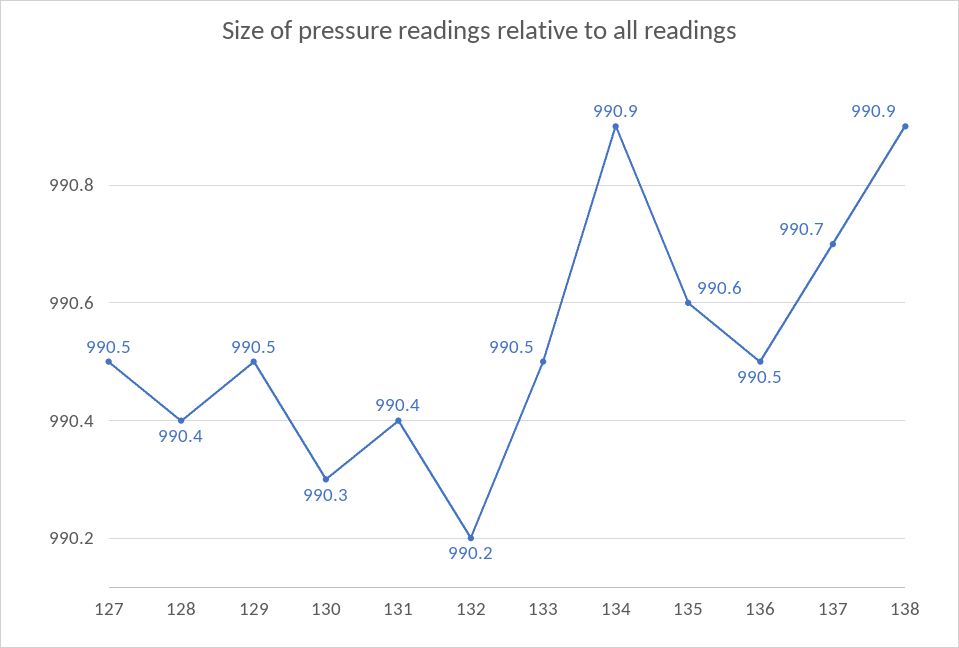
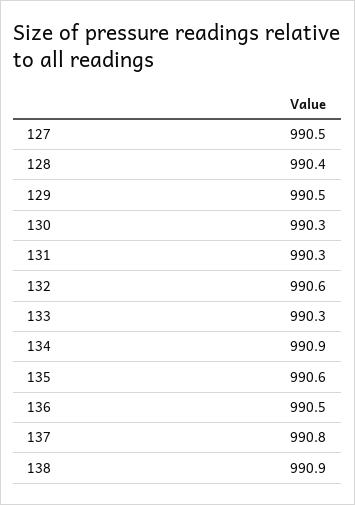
  {
    "127": 990.5,
    "128": 990.4,
    "129": 990.5,
    "130": 990.3,
-   "131": 990.4,
+   "131": 990.3,
-   "132": 990.2,
+   "132": 990.6,
-   "133": 990.5,
+   "133": 990.3,
    "134": 990.9,
    "135": 990.6,
    "136": 990.5,
-   "137": 990.7,
+   "137": 990.8,
    "138": 990.9
  }

